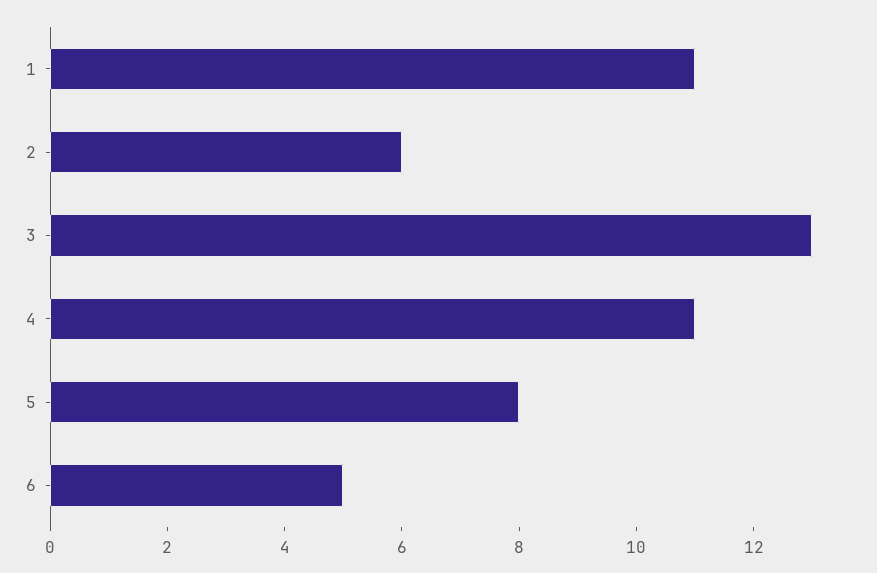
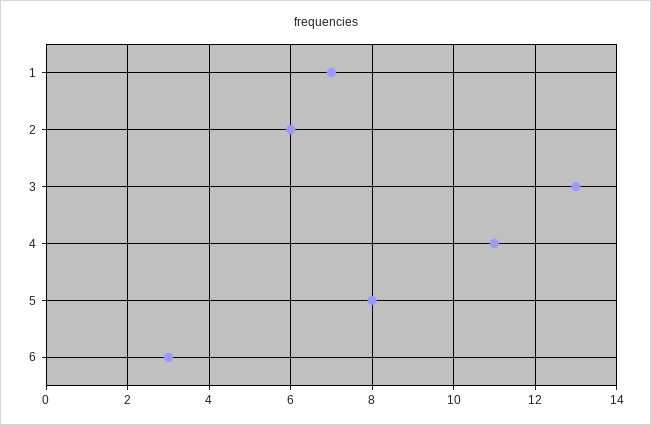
  {
-   "1": 11,
+   "1": 7,
    "2": 6,
    "3": 13,
    "4": 11,
    "5": 8,
-   "6": 5
+   "6": 3
  }

